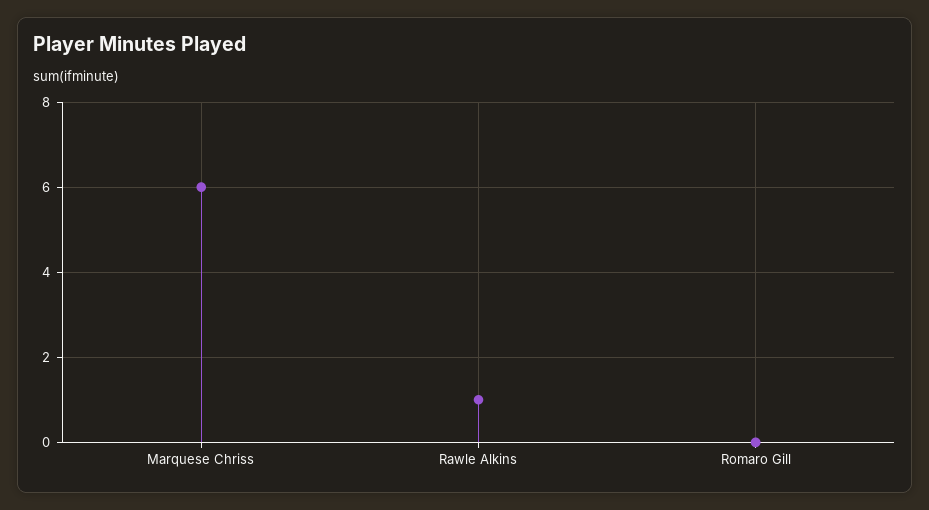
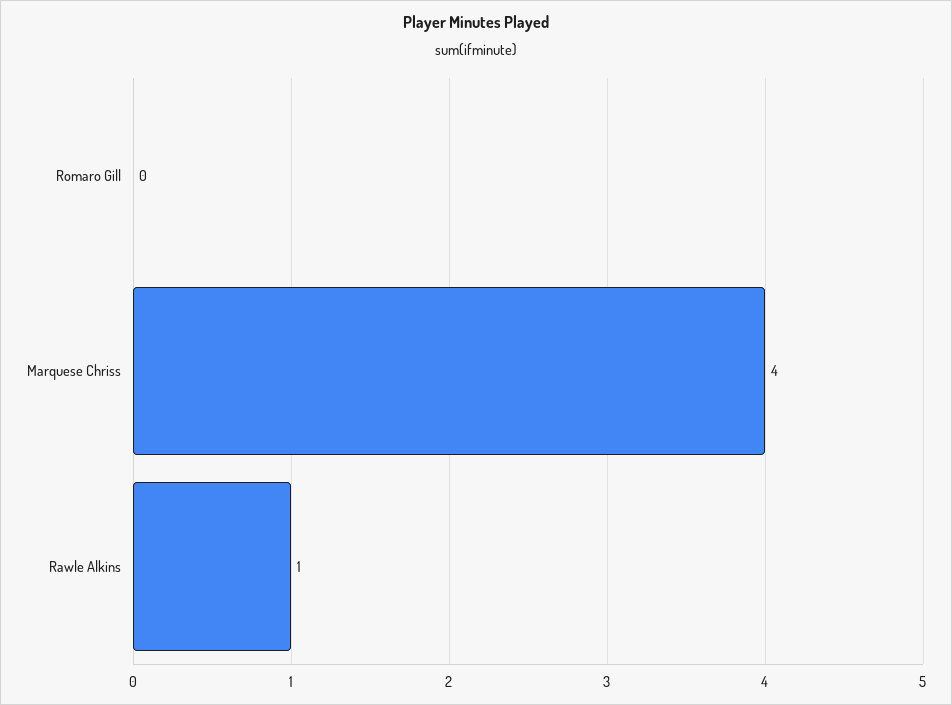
  {
-   "Marquese Chriss": 6,
+   "Marquese Chriss": 4,
    "Rawle Alkins": 1,
    "Romaro Gill": 0
  }

